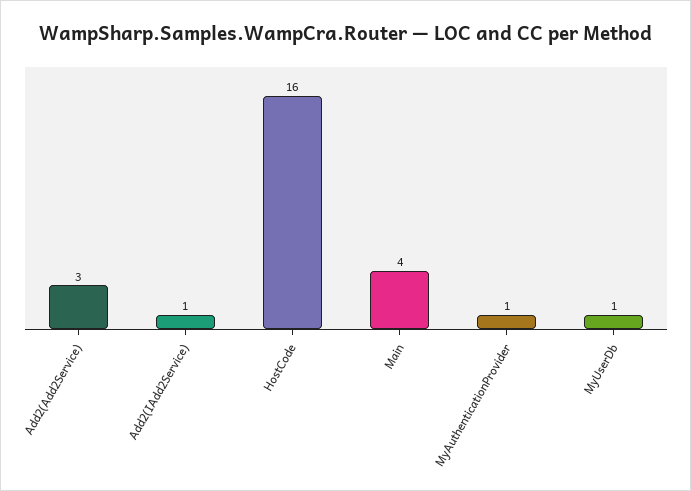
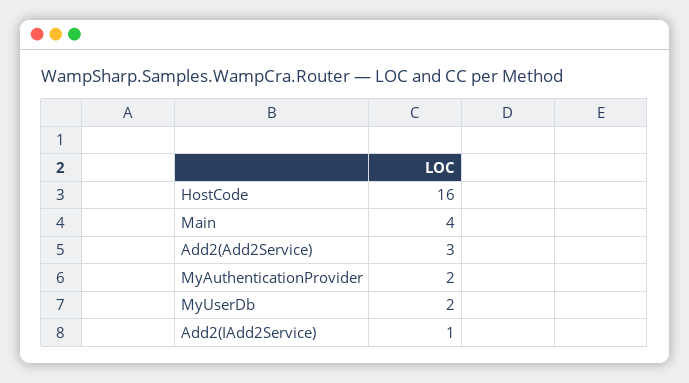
  {
    "Add2(Add2Service)": 3,
    "Add2(IAdd2Service)": 1,
    "HostCode": 16,
    "Main": 4,
-   "MyAuthenticationProvider": 1,
+   "MyAuthenticationProvider": 2,
-   "MyUserDb": 1
+   "MyUserDb": 2
  }

